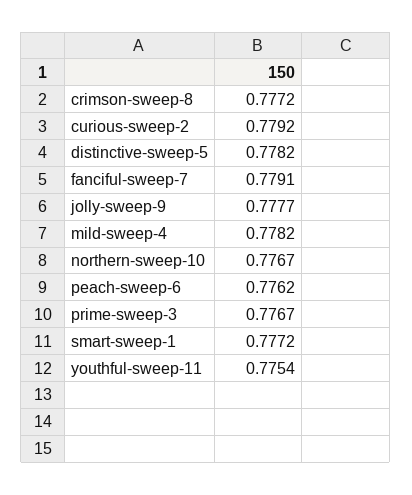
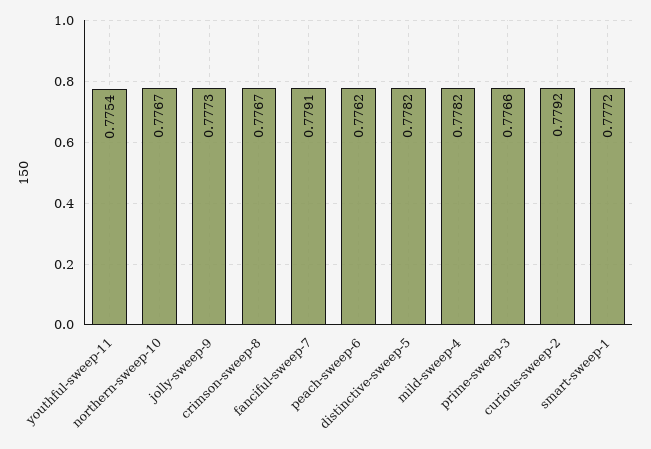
  {
-   "crimson-sweep-8": 0.7772,
+   "crimson-sweep-8": 0.7767,
    "curious-sweep-2": 0.7792,
    "distinctive-sweep-5": 0.7782,
    "fanciful-sweep-7": 0.7791,
-   "jolly-sweep-9": 0.7777,
+   "jolly-sweep-9": 0.7773,
    "mild-sweep-4": 0.7782,
    "northern-sweep-10": 0.7767,
    "peach-sweep-6": 0.7762,
-   "prime-sweep-3": 0.7767,
+   "prime-sweep-3": 0.7766,
    "smart-sweep-1": 0.7772,
    "youthful-sweep-11": 0.7754
  }

